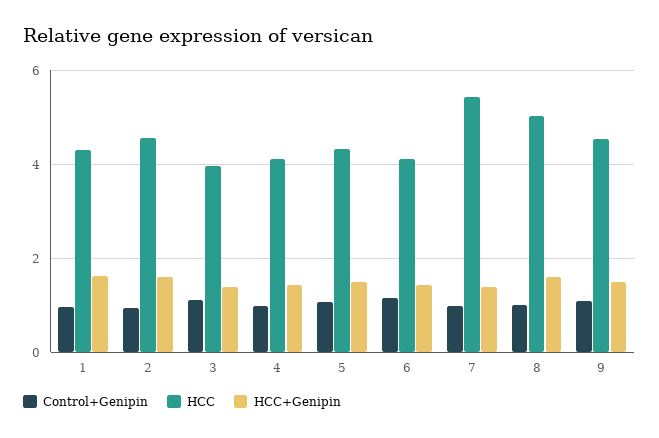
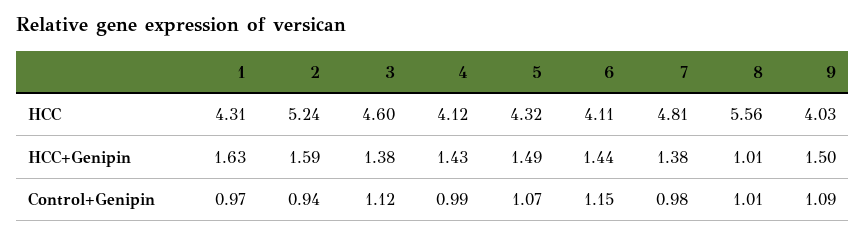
  {
    "Control+Genipin": {
      "1": 0.97,
      "2": 0.94,
      "3": 1.12,
      "4": 0.99,
      "5": 1.07,
      "6": 1.15,
      "7": 0.98,
      "8": 1.01,
      "9": 1.09
    },
    "HCC": {
      "1": 4.31,
-     "2": 4.6,
+     "2": 5.24,
-     "3": 4,
+     "3": 4.6,
      "4": 4.12,
      "5": 4.32,
      "6": 4.11,
-     "7": 5.4,
+     "7": 4.81,
-     "8": 5,
+     "8": 5.56,
-     "9": 4.6
+     "9": 4.03
    },
    "HCC+Genipin": {
      "1": 1.63,
      "2": 1.59,
      "3": 1.38,
      "4": 1.43,
      "5": 1.49,
      "6": 1.44,
      "7": 1.38,
-     "8": 1.6,
+     "8": 1.01,
      "9": 1.5
    }
  }

